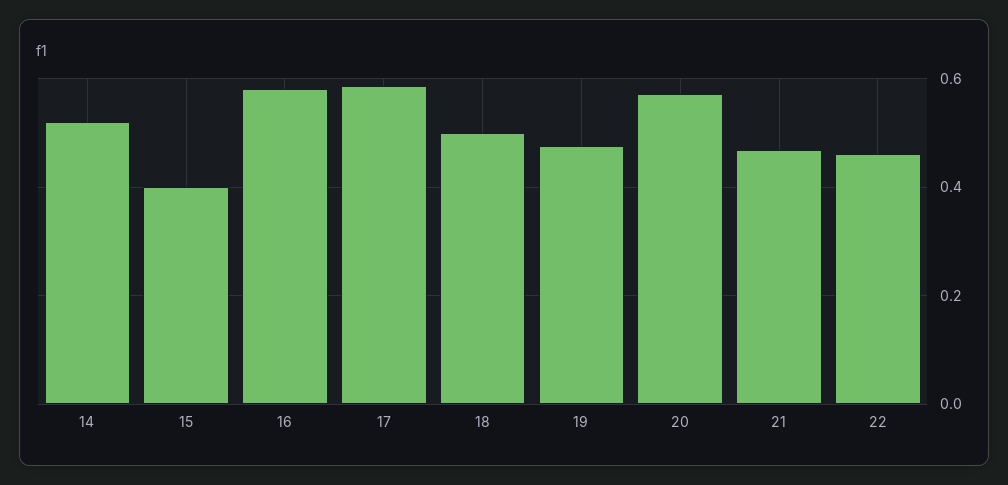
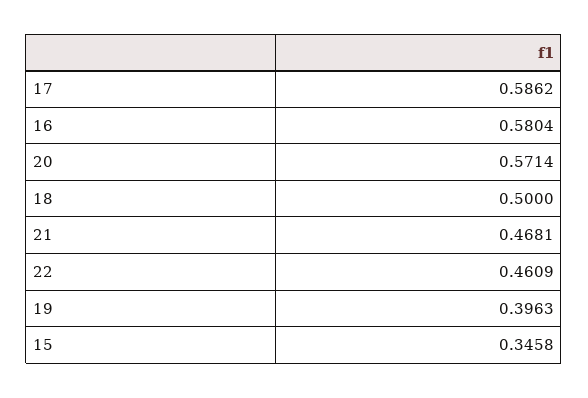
  {
-   "14": 0.52,
-   "15": 0.4,
+   "15": 0.3458,
    "16": 0.5804,
    "17": 0.5862,
    "18": 0.5,
-   "19": 0.48,
+   "19": 0.3963,
    "20": 0.5714,
    "21": 0.4681,
    "22": 0.4609
  }

